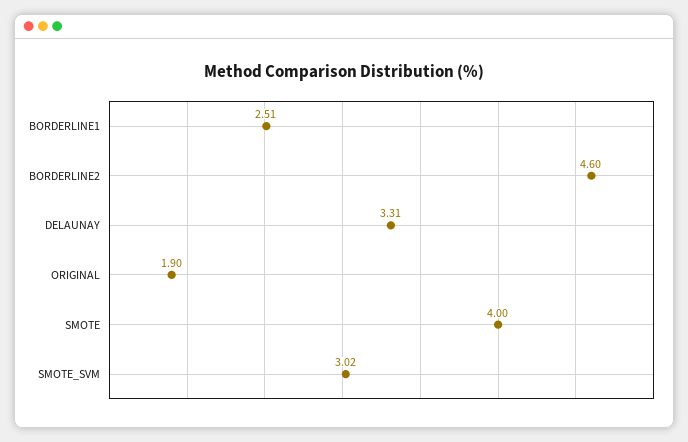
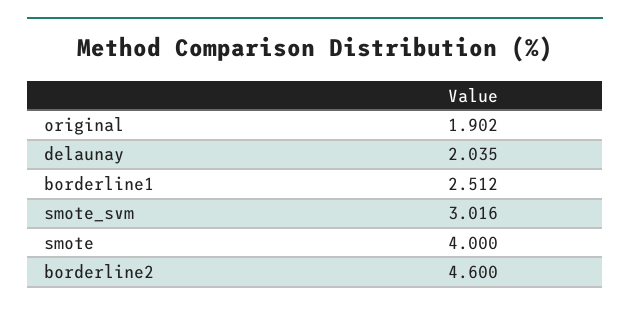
  {
    "BORDERLINE1": 2.512,
    "BORDERLINE2": 4.6,
-   "DELAUNAY": 3.31,
+   "DELAUNAY": 2.035,
    "ORIGINAL": 1.902,
    "SMOTE": 4,
    "SMOTE_SVM": 3.016
  }

